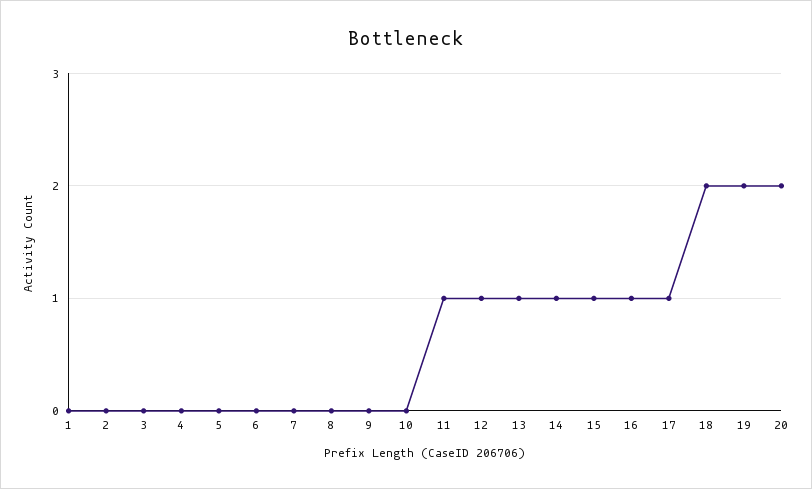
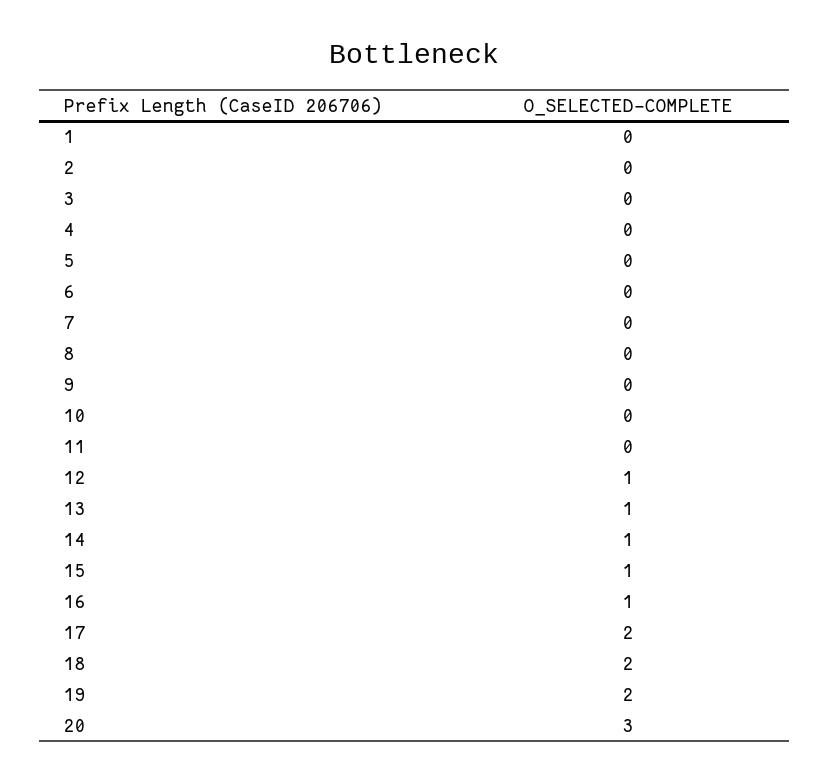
  {
    "1": 0,
    "2": 0,
    "3": 0,
    "4": 0,
    "5": 0,
    "6": 0,
    "7": 0,
    "8": 0,
    "9": 0,
    "10": 0,
-   "11": 1,
+   "11": 0,
    "12": 1,
    "13": 1,
    "14": 1,
    "15": 1,
    "16": 1,
-   "17": 1,
+   "17": 2,
    "18": 2,
    "19": 2,
-   "20": 2
+   "20": 3
  }

